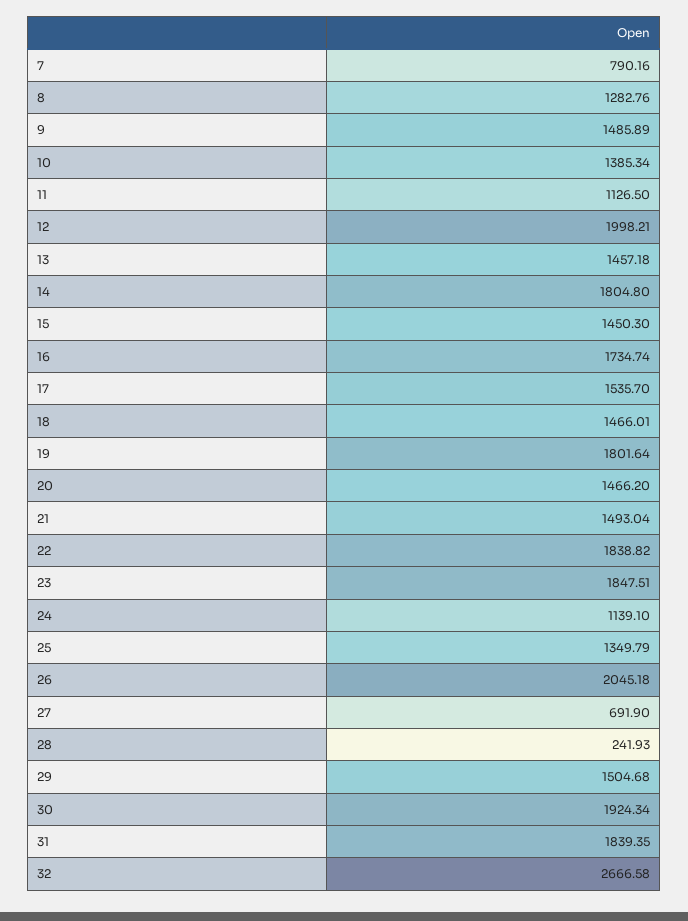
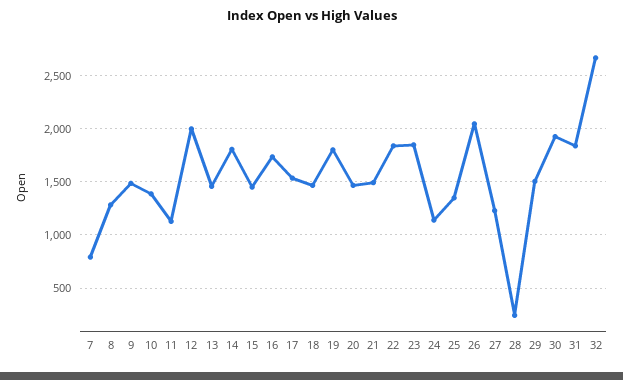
  {
    "7": 790.16,
    "8": 1282.76,
    "9": 1485.89,
    "10": 1385.34,
    "11": 1126.5,
    "12": 1998.21,
    "13": 1457.18,
    "14": 1804.8,
    "15": 1450.3,
    "16": 1734.74,
    "17": 1535.7,
    "18": 1466.01,
    "19": 1801.64,
    "20": 1466.2,
    "21": 1493.04,
    "22": 1838.82,
    "23": 1847.51,
    "24": 1139.1,
    "25": 1349.79,
    "26": 2045.18,
-   "27": 691.9,
+   "27": 1200,
    "28": 241.93,
    "29": 1504.68,
    "30": 1924.34,
    "31": 1839.35,
    "32": 2666.58
  }

